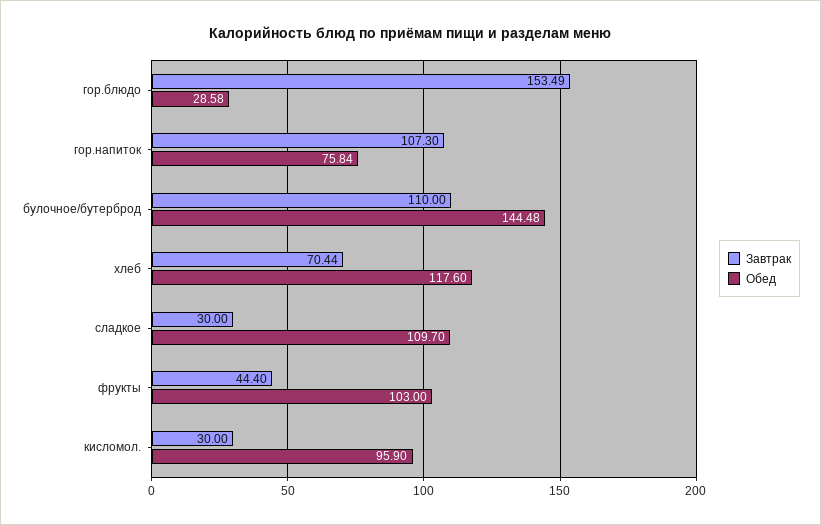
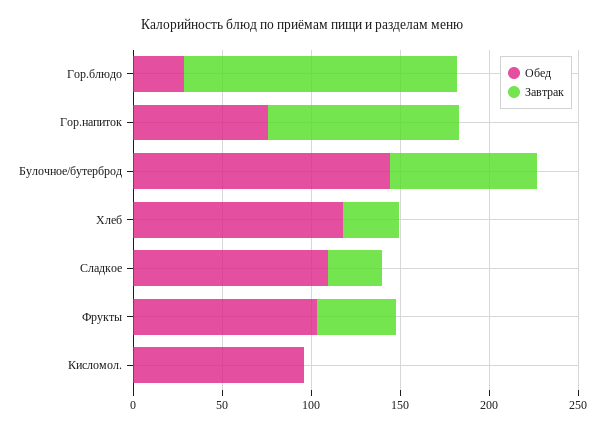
  {
    "Завтрак": {
      "гор.блюдо": 153.49,
      "гор.напиток": 107.3,
-     "булочное/бутерброд": 110,
+     "булочное/бутерброд": 80,
-     "хлеб": 70.44,
+     "хлеб": 30,
      "сладкое": 30,
      "фрукты": 44.4,
-     "кисломол.": 30
+     "кисломол.": 0
    },
    "Обед": {
      "гор.блюдо": 28.58,
      "гор.напиток": 75.84,
      "булочное/бутерброд": 144.48,
      "хлеб": 117.6,
      "сладкое": 109.7,
      "фрукты": 103,
      "кисломол.": 95.9
    }
  }

